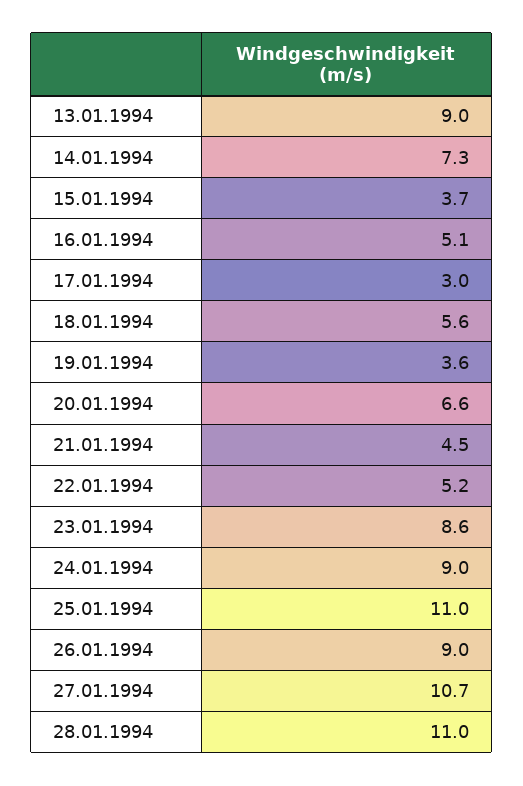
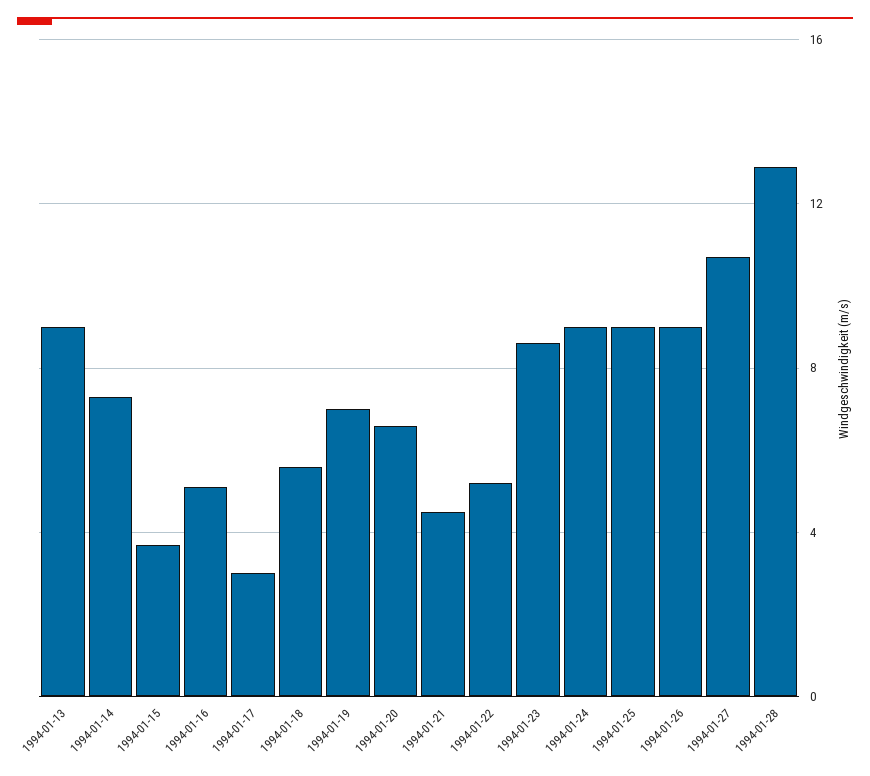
  {
    "13.01.1994": 9,
    "14.01.1994": 7.3,
    "15.01.1994": 3.7,
    "16.01.1994": 5.1,
    "17.01.1994": 3,
    "18.01.1994": 5.6,
-   "19.01.1994": 3.6,
+   "19.01.1994": 7,
    "20.01.1994": 6.6,
    "21.01.1994": 4.5,
    "22.01.1994": 5.2,
    "23.01.1994": 8.6,
    "24.01.1994": 9,
-   "25.01.1994": 11,
+   "25.01.1994": 9,
    "26.01.1994": 9,
    "27.01.1994": 10.7,
-   "28.01.1994": 11
+   "28.01.1994": 13
  }

